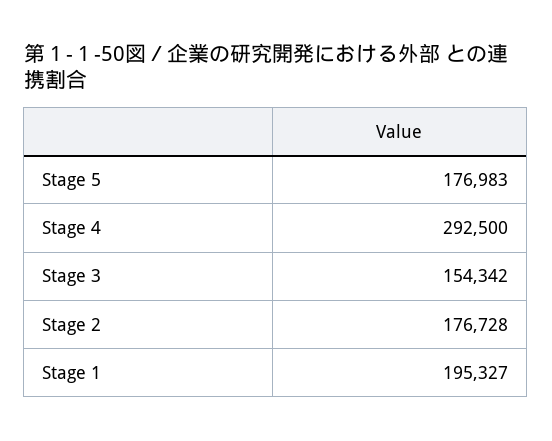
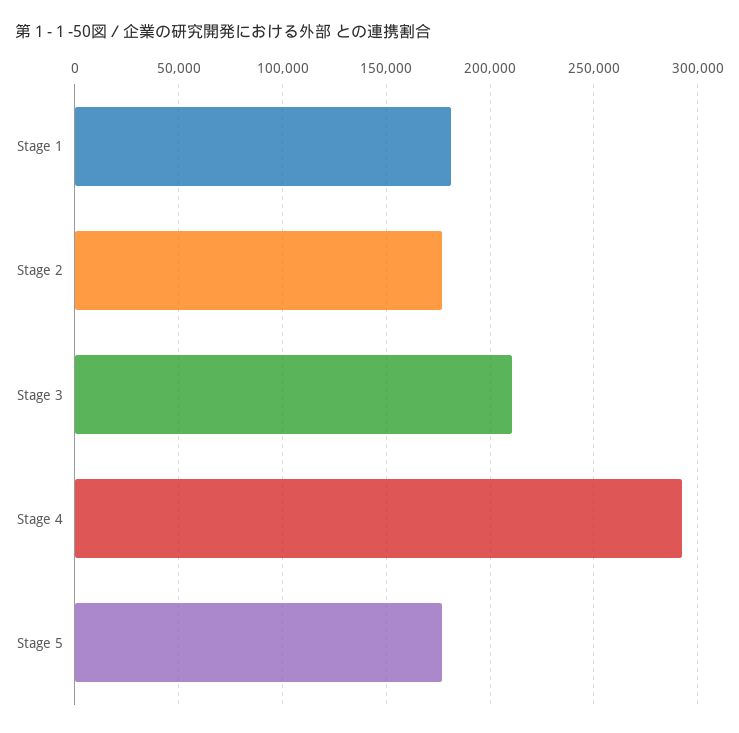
  {
    "Stage 5": 176983,
    "Stage 4": 292500,
-   "Stage 3": 154342,
+   "Stage 3": 210000,
    "Stage 2": 176728,
-   "Stage 1": 195327
+   "Stage 1": 180000
  }

